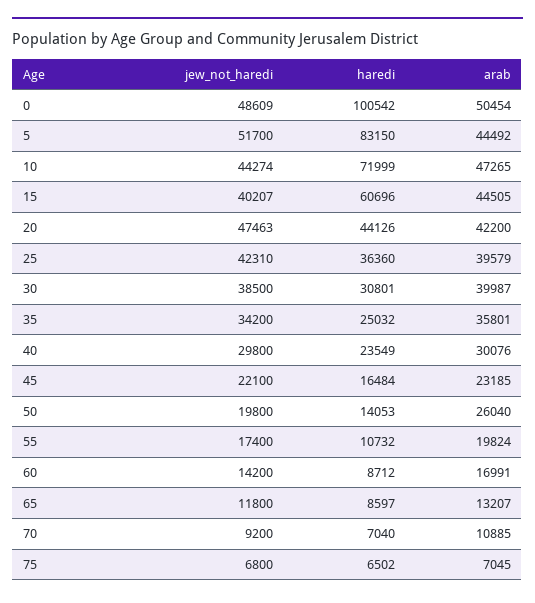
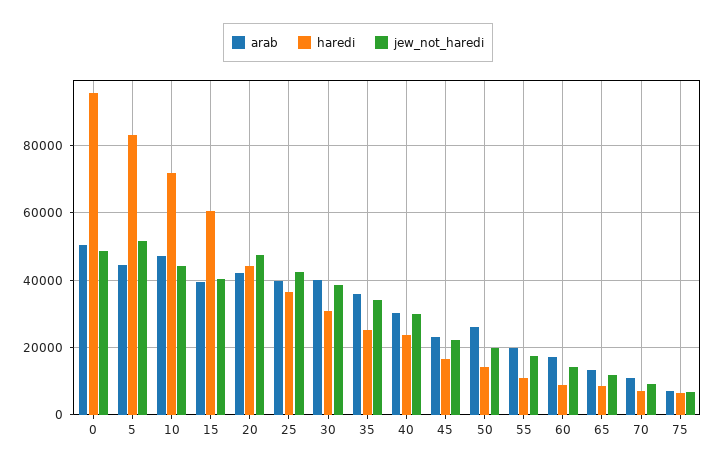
  {
    "jew_not_haredi": {
      "0": 48609,
      "5": 51700,
      "10": 44274,
      "15": 40207,
      "20": 47463,
      "25": 42310,
      "30": 38500,
      "35": 34200,
      "40": 29800,
      "45": 22100,
      "50": 19800,
      "55": 17400,
      "60": 14200,
      "65": 11800,
      "70": 9200,
      "75": 6800
    },
    "haredi": {
-     "0": 100542,
+     "0": 96000,
      "5": 83150,
      "10": 71999,
      "15": 60696,
      "20": 44126,
      "25": 36360,
      "30": 30801,
      "35": 25032,
      "40": 23549,
      "45": 16484,
      "50": 14053,
      "55": 10732,
      "60": 8712,
      "65": 8597,
      "70": 7040,
      "75": 6502
    },
    "arab": {
      "0": 50454,
      "5": 44492,
      "10": 47265,
-     "15": 44505,
+     "15": 40000,
      "20": 42200,
      "25": 39579,
      "30": 39987,
      "35": 35801,
      "40": 30076,
      "45": 23185,
      "50": 26040,
      "55": 19824,
      "60": 16991,
      "65": 13207,
      "70": 10885,
      "75": 7045
    }
  }

